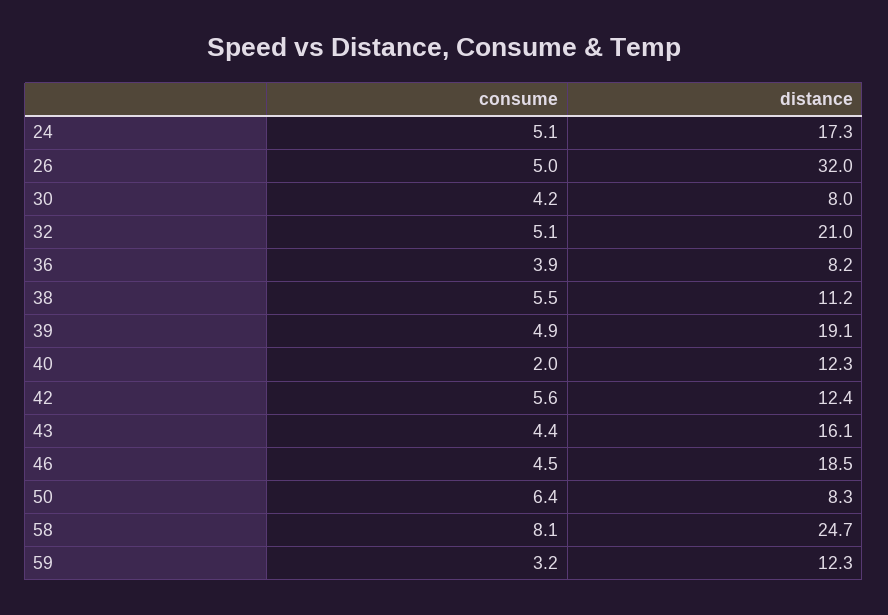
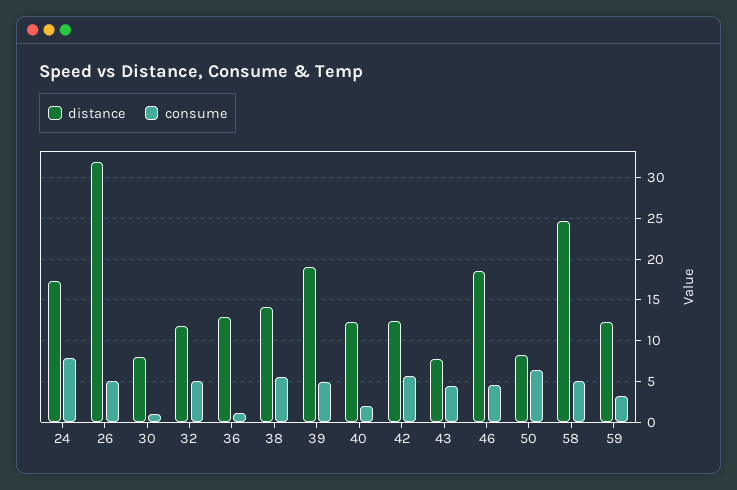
  {
    "consume": {
-     "24": 5.1,
+     "24": 8,
      "26": 5,
-     "30": 4.2,
+     "30": 1,
      "32": 5.1,
-     "36": 3.9,
+     "36": 1,
      "38": 5.5,
      "39": 4.9,
      "40": 2,
      "42": 5.6,
      "43": 4.4,
      "46": 4.5,
      "50": 6.4,
-     "58": 8.1,
+     "58": 5,
      "59": 3.2
    },
    "distance": {
      "24": 17.3,
      "26": 32,
      "30": 8,
-     "32": 21,
+     "32": 12,
-     "36": 8.2,
+     "36": 13,
-     "38": 11.2,
+     "38": 14,
      "39": 19.1,
      "40": 12.3,
      "42": 12.4,
-     "43": 16.1,
+     "43": 8,
      "46": 18.5,
      "50": 8.3,
      "58": 24.7,
      "59": 12.3
    }
  }

